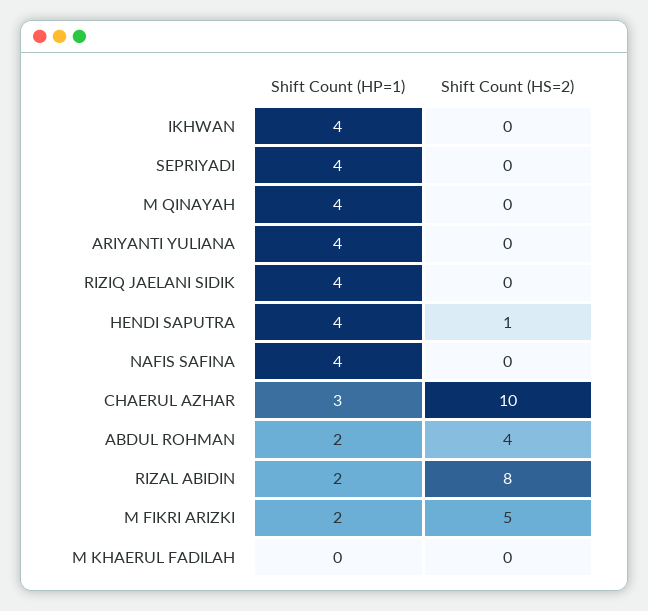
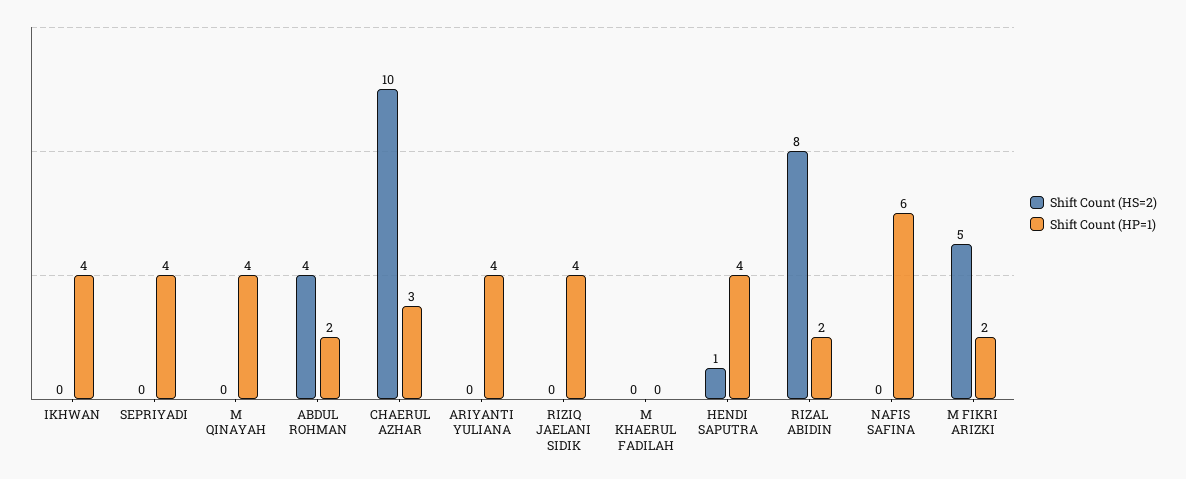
  {
    "Shift Count (HP=1)": {
      "IKHWAN": 4,
      "SEPRIYADI": 4,
      "M QINAYAH": 4,
      "ARIYANTI YULIANA": 4,
      "RIZIQ JAELANI SIDIK": 4,
      "HENDI SAPUTRA": 4,
-     "NAFIS SAFINA": 4,
+     "NAFIS SAFINA": 6,
      "CHAERUL AZHAR": 3,
      "ABDUL ROHMAN": 2,
      "RIZAL ABIDIN": 2,
      "M FIKRI ARIZKI": 2,
      "M KHAERUL FADILAH": 0
    },
    "Shift Count (HS=2)": {
      "IKHWAN": 0,
      "SEPRIYADI": 0,
      "M QINAYAH": 0,
      "ARIYANTI YULIANA": 0,
      "RIZIQ JAELANI SIDIK": 0,
      "HENDI SAPUTRA": 1,
      "NAFIS SAFINA": 0,
      "CHAERUL AZHAR": 10,
      "ABDUL ROHMAN": 4,
      "RIZAL ABIDIN": 8,
      "M FIKRI ARIZKI": 5,
      "M KHAERUL FADILAH": 0
    }
  }

